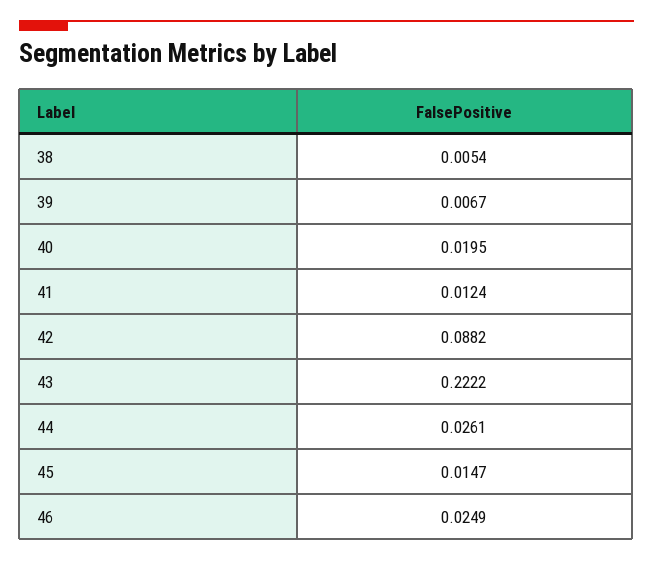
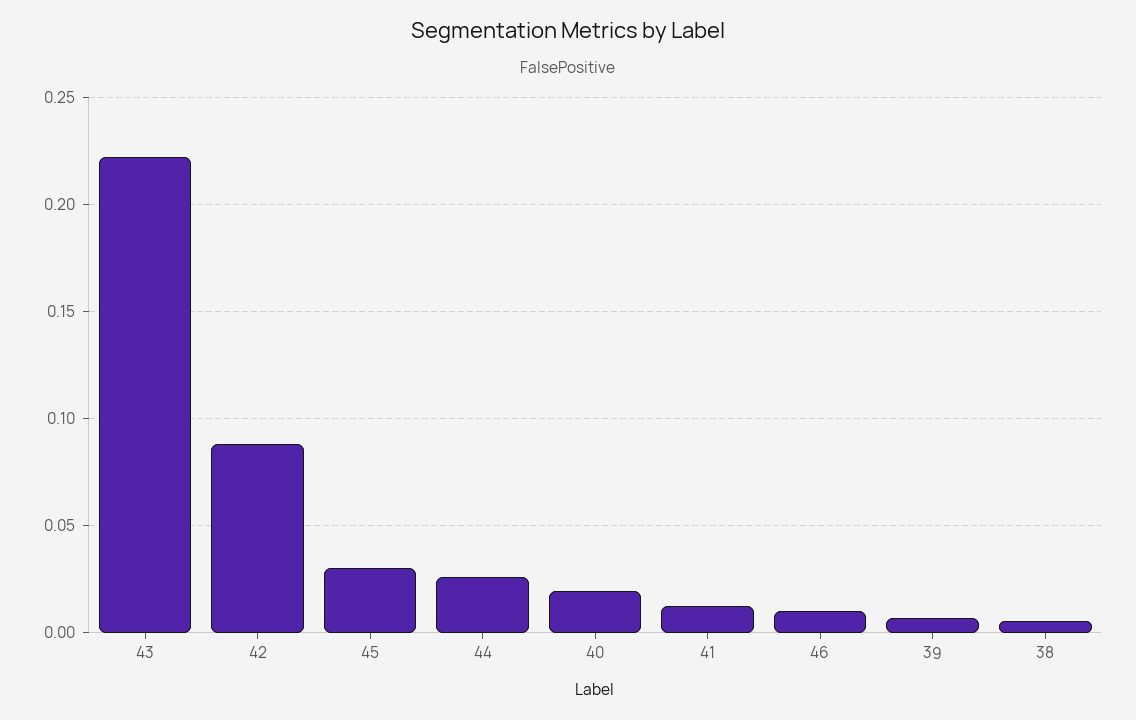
  {
    "38": 0.0054,
    "39": 0.0067,
    "40": 0.0195,
    "41": 0.0124,
    "42": 0.0882,
    "43": 0.2222,
    "44": 0.0261,
-   "45": 0.0147,
+   "45": 0.03,
-   "46": 0.0249
+   "46": 0.01
  }

